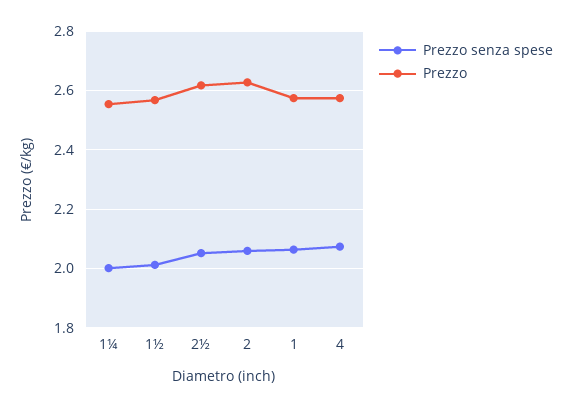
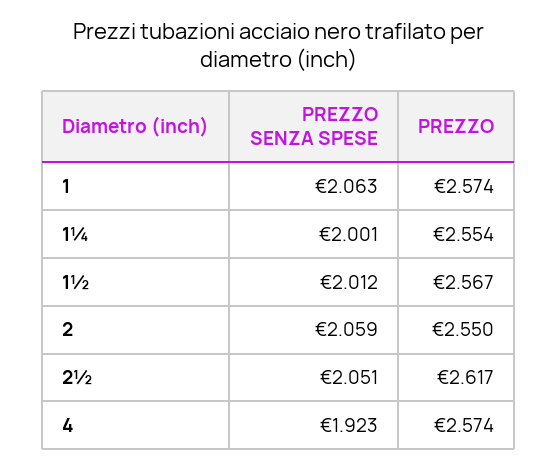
  {
    "Prezzo senza spese": {
      "1¼": 2.001,
      "1½": 2.012,
      "2½": 2.051,
      "2": 2.059,
      "1": 2.063,
-     "4": 2.075
+     "4": 1.923
    },
    "Prezzo": {
      "1¼": 2.554,
      "1½": 2.567,
      "2½": 2.617,
-     "2": 2.625,
+     "2": 2.55,
      "1": 2.574,
      "4": 2.574
    }
  }

